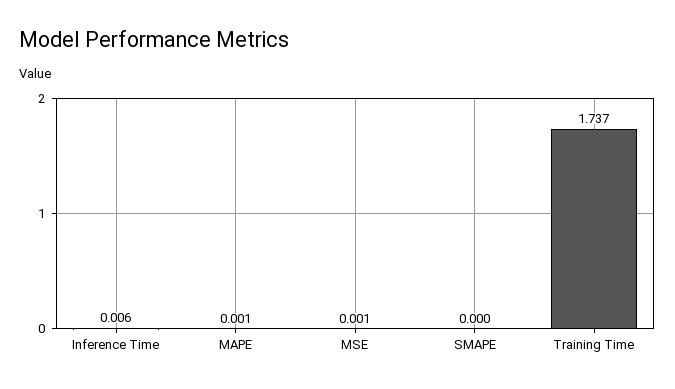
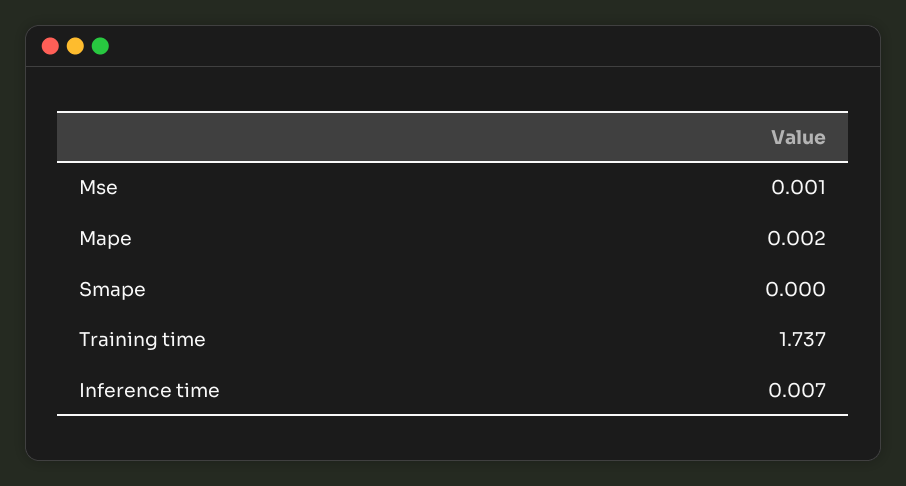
  {
-   "Inference Time": 0.006,
+   "Inference Time": 0.007,
-   "MAPE": 0.001,
+   "MAPE": 0.002,
    "MSE": 0.001,
    "SMAPE": 0,
    "Training Time": 1.737
  }

